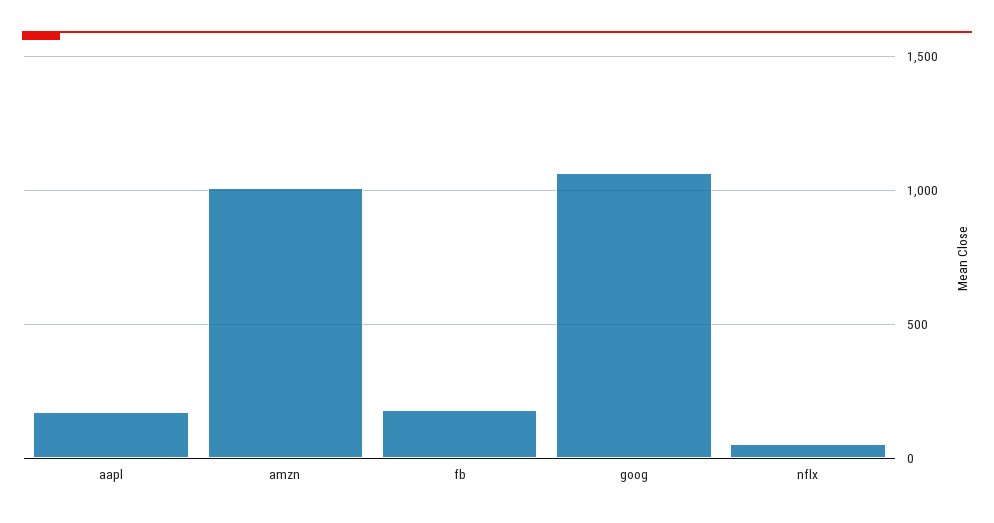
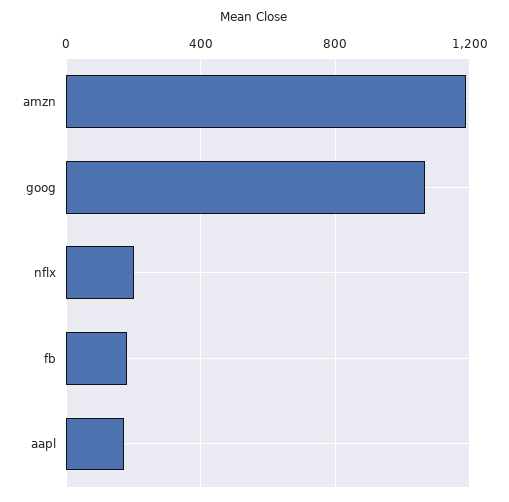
  {
    "aapl": 150,
-   "amzn": 1000,
+   "amzn": 1200,
    "fb": 200,
    "goog": 1050,
-   "nflx": 50
+   "nflx": 200
  }

